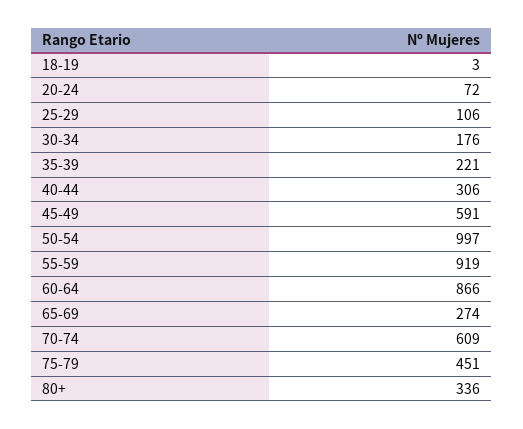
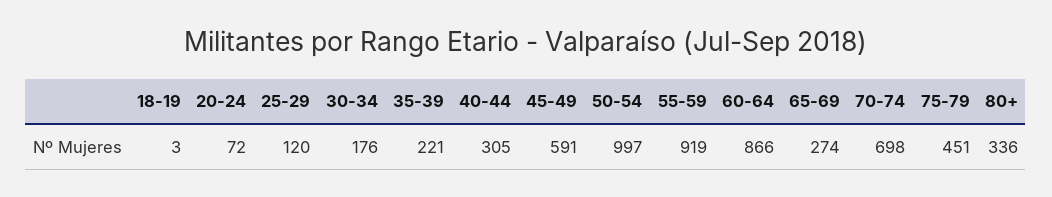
  {
    "18-19": 3,
    "20-24": 72,
-   "25-29": 106,
+   "25-29": 120,
    "30-34": 176,
    "35-39": 221,
-   "40-44": 306,
+   "40-44": 305,
    "45-49": 591,
    "50-54": 997,
    "55-59": 919,
    "60-64": 866,
    "65-69": 274,
-   "70-74": 609,
+   "70-74": 698,
    "75-79": 451,
    "80+": 336
  }

